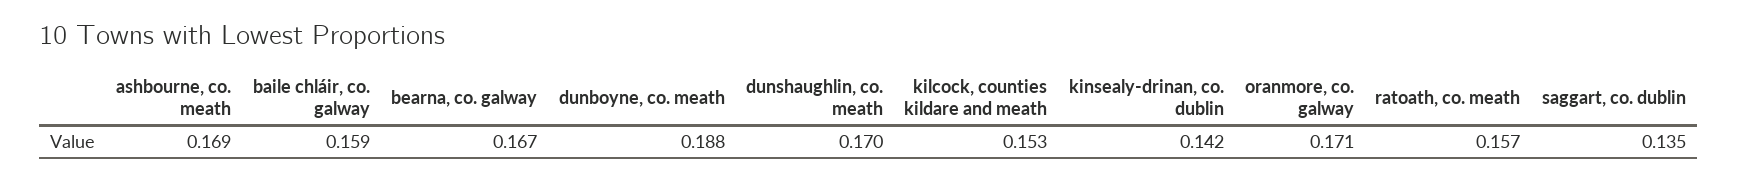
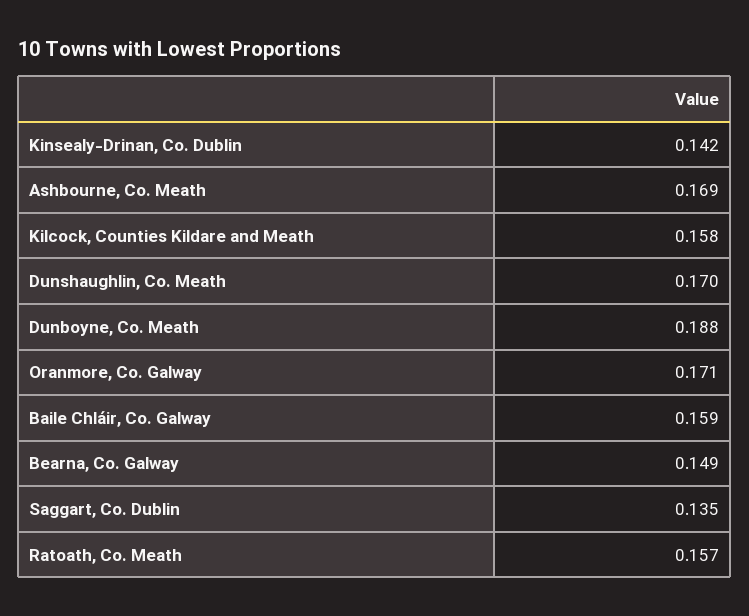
  {
    "ashbourne, co. meath": 0.169,
    "baile chláir, co. galway": 0.159,
-   "bearna, co. galway": 0.167,
+   "bearna, co. galway": 0.149,
    "dunboyne, co. meath": 0.188,
    "dunshaughlin, co. meath": 0.17,
-   "kilcock, counties kildare and meath": 0.153,
+   "kilcock, counties kildare and meath": 0.158,
    "kinsealy-drinan, co. dublin": 0.142,
    "oranmore, co. galway": 0.171,
    "ratoath, co. meath": 0.157,
    "saggart, co. dublin": 0.135
  }

